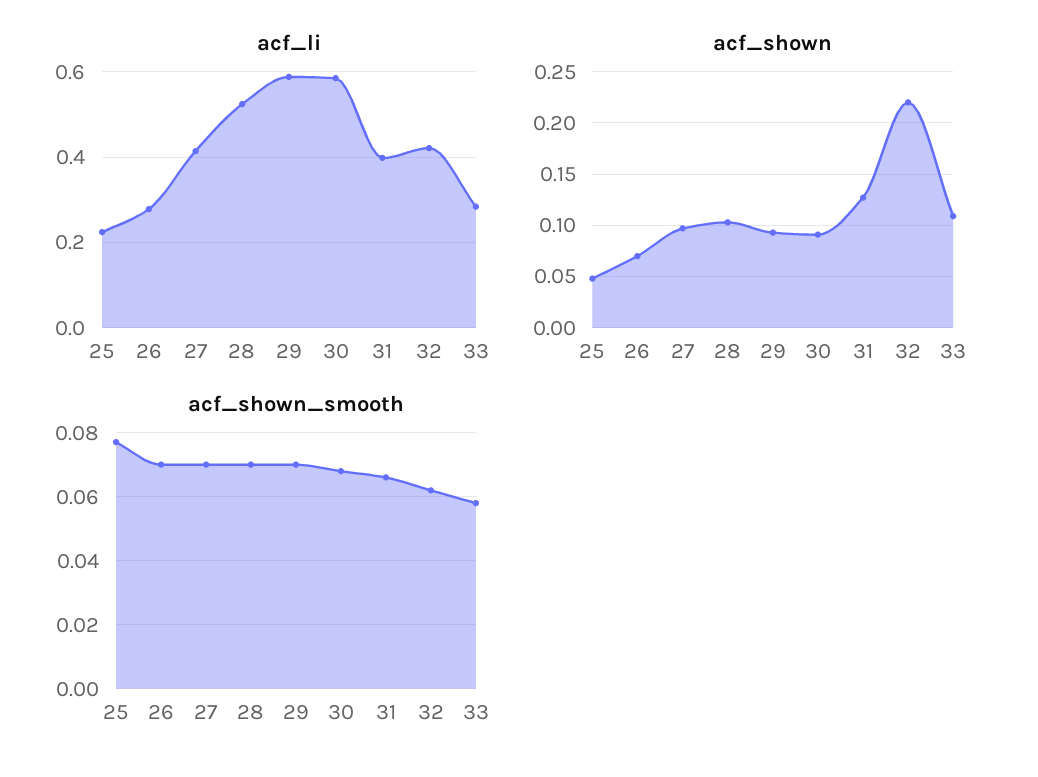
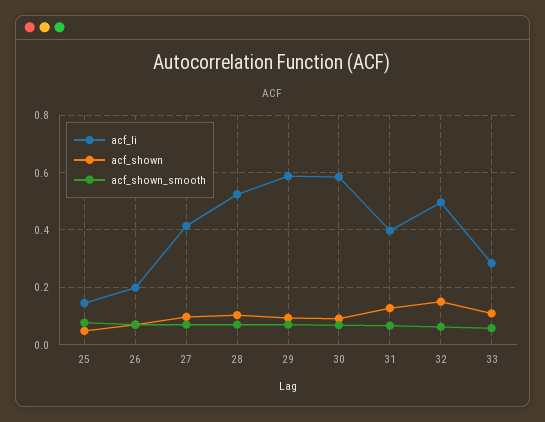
  {
    "acf_li": {
-     "25": 0.22,
+     "25": 0.15,
-     "26": 0.28,
+     "26": 0.2,
      "27": 0.42,
      "28": 0.52,
      "29": 0.58,
      "30": 0.58,
      "31": 0.4,
-     "32": 0.42,
+     "32": 0.5,
      "33": 0.28
    },
    "acf_shown": {
      "25": 0.05,
      "26": 0.07,
      "27": 0.1,
      "28": 0.1,
      "29": 0.09,
      "30": 0.09,
      "31": 0.13,
-     "32": 0.22,
+     "32": 0.15,
      "33": 0.11
    },
    "acf_shown_smooth": {
      "25": 0.075,
      "26": 0.07,
      "27": 0.07,
      "28": 0.07,
      "29": 0.07,
      "30": 0.07,
      "31": 0.065,
      "32": 0.06,
      "33": 0.06
    }
  }

